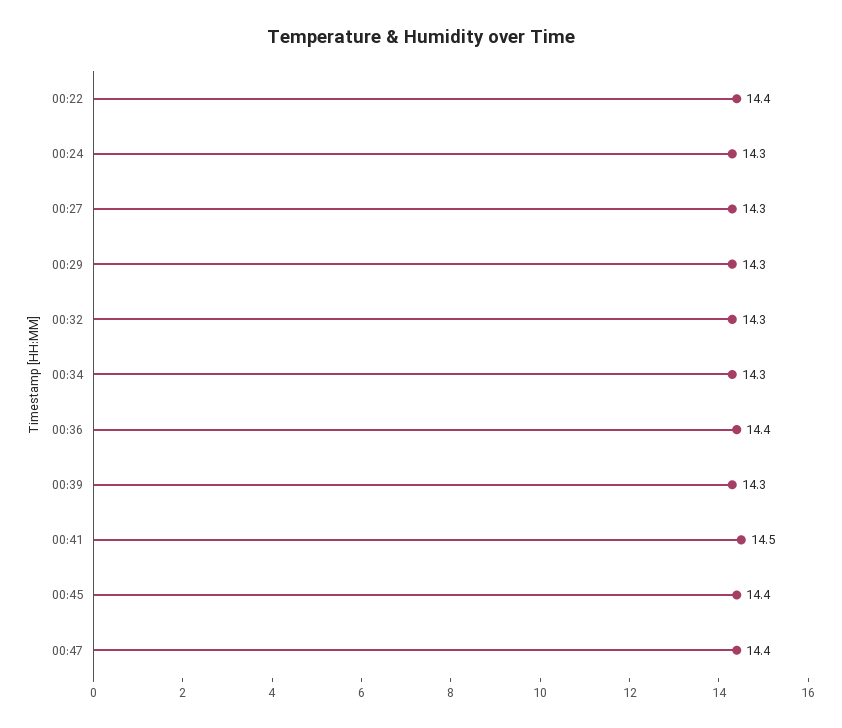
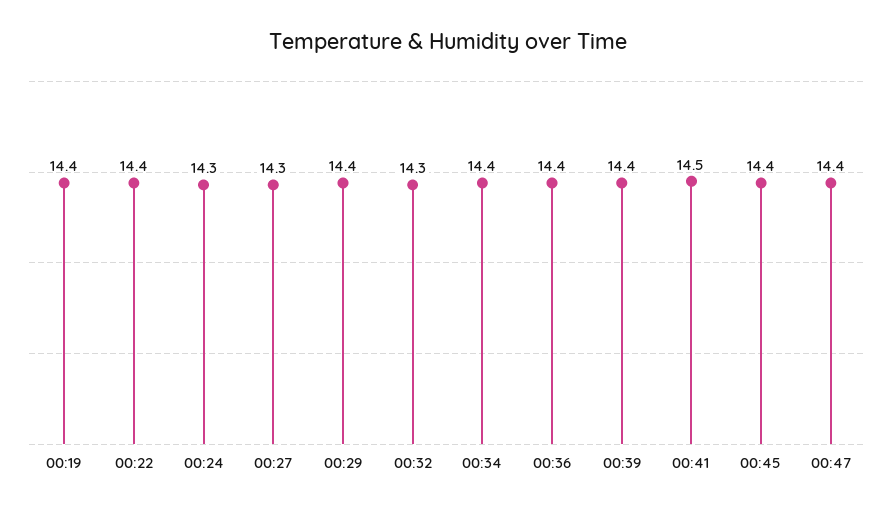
  {
    "00:22": 14.4,
    "00:24": 14.3,
    "00:27": 14.3,
-   "00:29": 14.3,
+   "00:29": 14.4,
    "00:32": 14.3,
-   "00:34": 14.3,
+   "00:34": 14.4,
    "00:36": 14.4,
-   "00:39": 14.3,
+   "00:39": 14.4,
    "00:41": 14.5,
    "00:45": 14.4,
-   "00:47": 14.4
+   "00:47": 14.4,
+   "00:19": 14.4
  }

